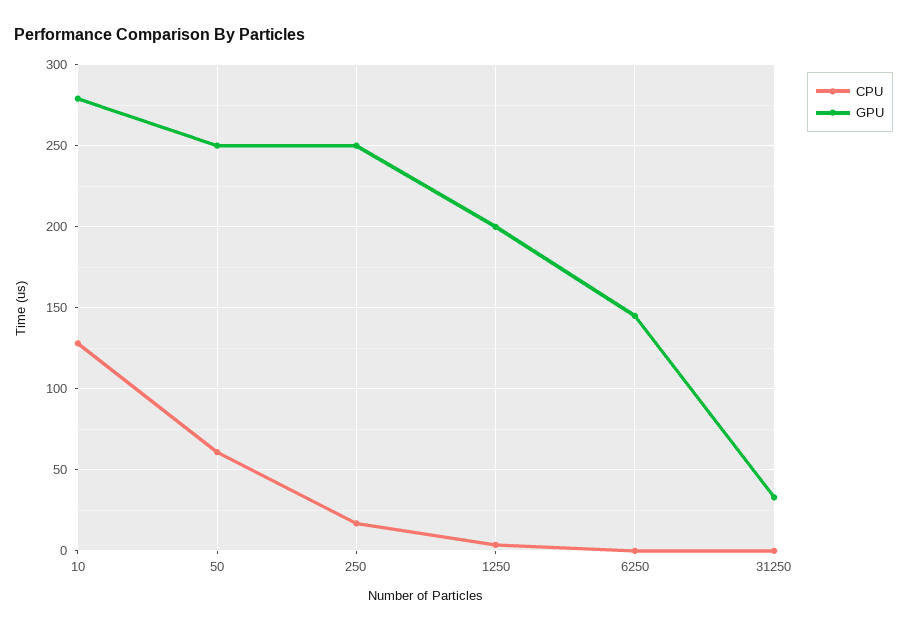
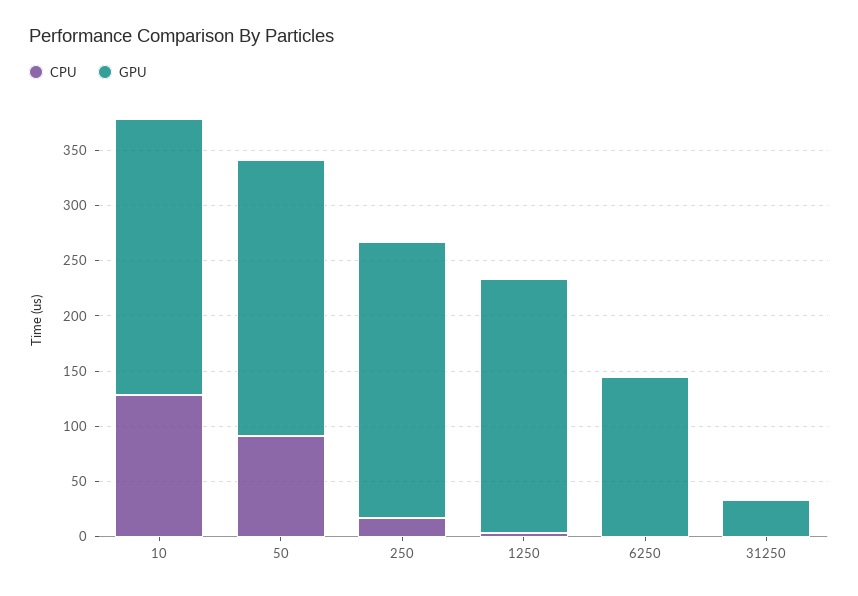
  {
    "CPU": {
      "10": 130,
-     "50": 60,
+     "50": 90,
      "250": 15,
      "1250": 5,
      "6250": 0,
      "31250": 0
    },
    "GPU": {
-     "10": 280,
+     "10": 250,
      "50": 250,
      "250": 250,
-     "1250": 200,
+     "1250": 230,
      "6250": 145,
      "31250": 35
    }
  }

